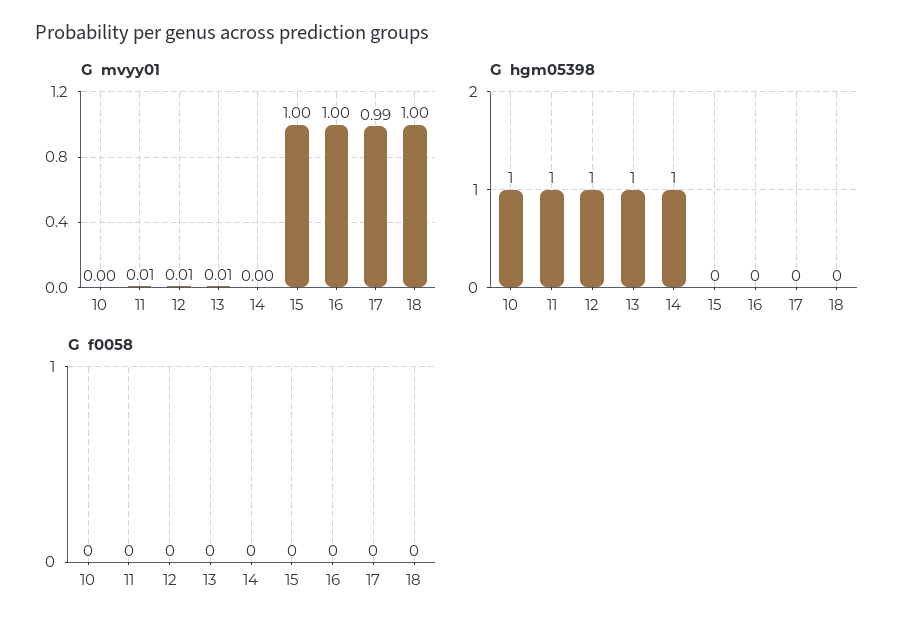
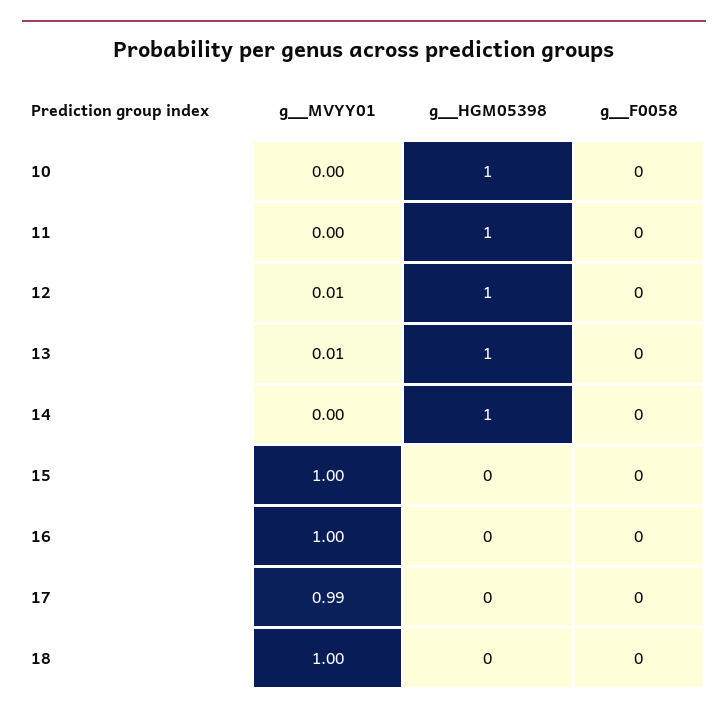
  {
    "G  mvyy01": {
      "10": 0,
-     "11": 0.01,
+     "11": 0,
      "12": 0.01,
      "13": 0.01,
      "14": 0,
      "15": 1,
      "16": 1,
      "17": 0.99,
      "18": 1
    },
    "G  hgm05398": {
      "10": 1,
      "11": 1,
      "12": 1,
      "13": 1,
      "14": 1,
      "15": 0,
      "16": 0,
      "17": 0,
      "18": 0
    },
    "G  f0058": {
      "10": 0,
      "11": 0,
      "12": 0,
      "13": 0,
      "14": 0,
      "15": 0,
      "16": 0,
      "17": 0,
      "18": 0
    }
  }

